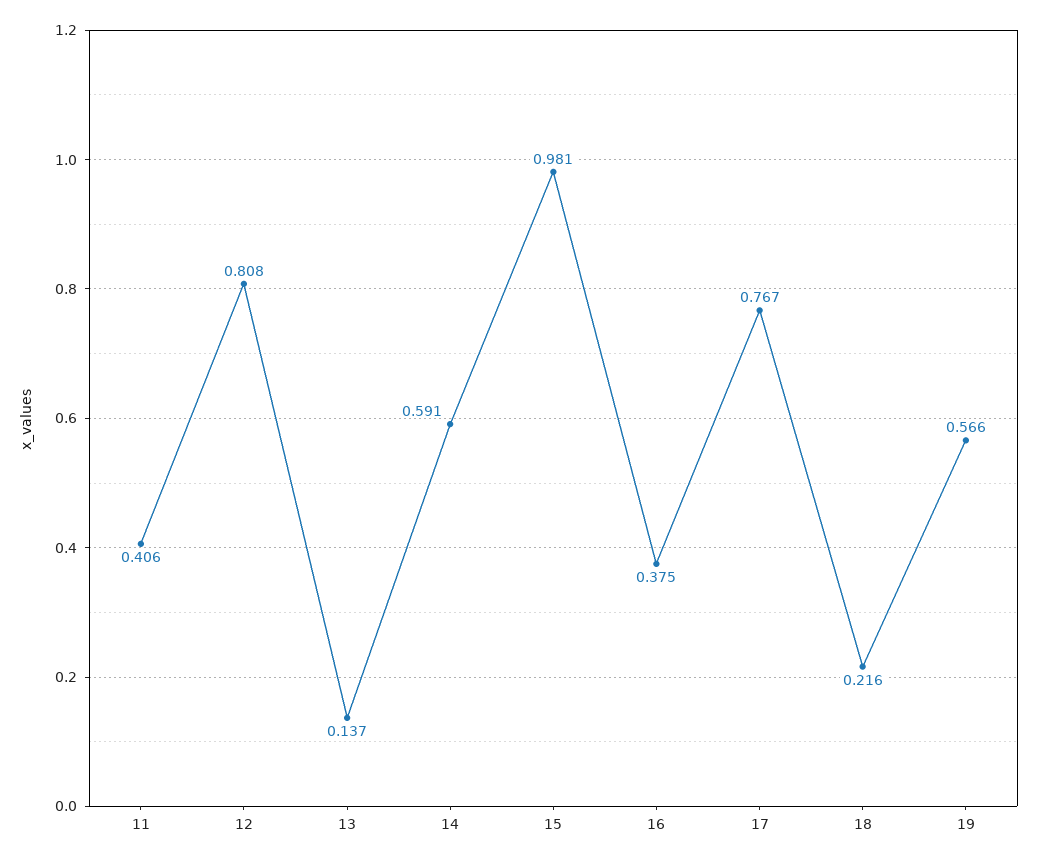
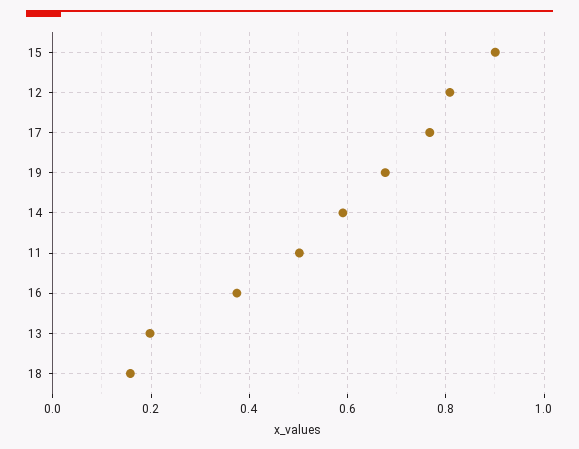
  {
-   "11": 0.406,
+   "11": 0.5,
    "12": 0.808,
-   "13": 0.137,
+   "13": 0.2,
    "14": 0.591,
-   "15": 0.981,
+   "15": 0.9,
    "16": 0.375,
    "17": 0.767,
-   "18": 0.216,
+   "18": 0.16,
-   "19": 0.566
+   "19": 0.68
  }

